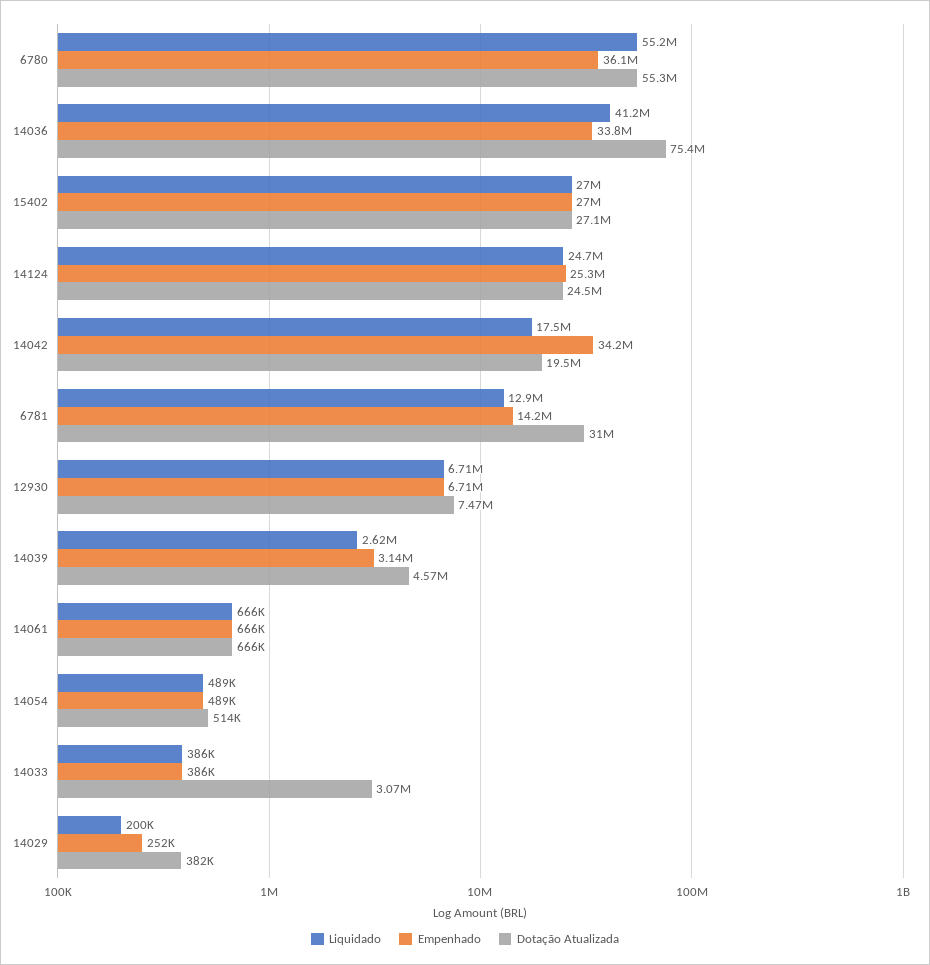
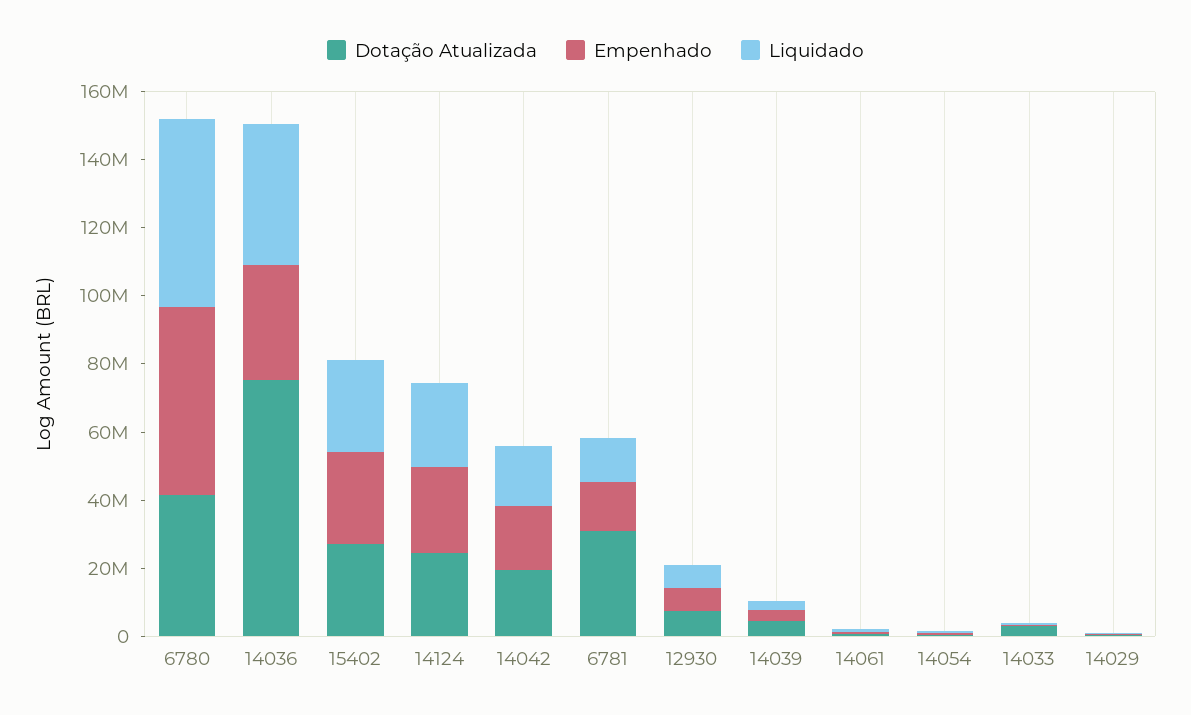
  {
    "Liquidado": {
      "6780": 55200000,
      "14036": 41200000,
      "15402": 27000000,
      "14124": 24700000,
      "14042": 17500000,
      "6781": 12900000,
      "12930": 6710000,
      "14039": 2620000,
      "14061": 666000,
      "14054": 489000,
      "14033": 386000,
      "14029": 200000
    },
    "Empenhado": {
-     "6780": 36100000,
+     "6780": 55000000,
      "14036": 33800000,
      "15402": 27000000,
      "14124": 25300000,
-     "14042": 34200000,
+     "14042": 20000000,
      "6781": 14200000,
      "12930": 6710000,
      "14039": 3140000,
      "14061": 666000,
      "14054": 489000,
      "14033": 386000,
      "14029": 252000
    },
    "Dotação Atualizada": {
-     "6780": 55300000,
+     "6780": 40000000,
      "14036": 75400000,
      "15402": 27100000,
      "14124": 24500000,
      "14042": 19500000,
      "6781": 31000000,
      "12930": 7470000,
      "14039": 4570000,
      "14061": 666000,
      "14054": 514000,
      "14033": 3070000,
      "14029": 382000
    }
  }

